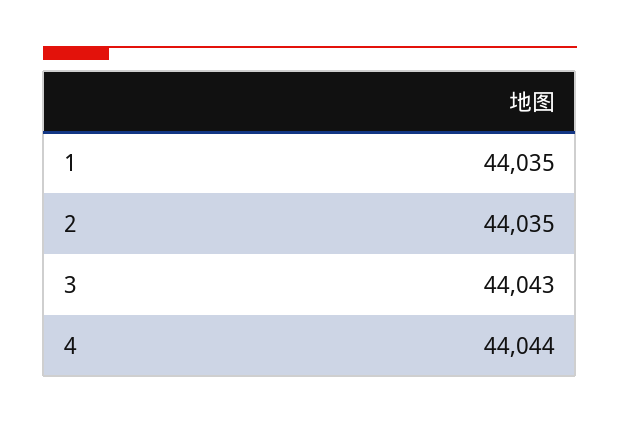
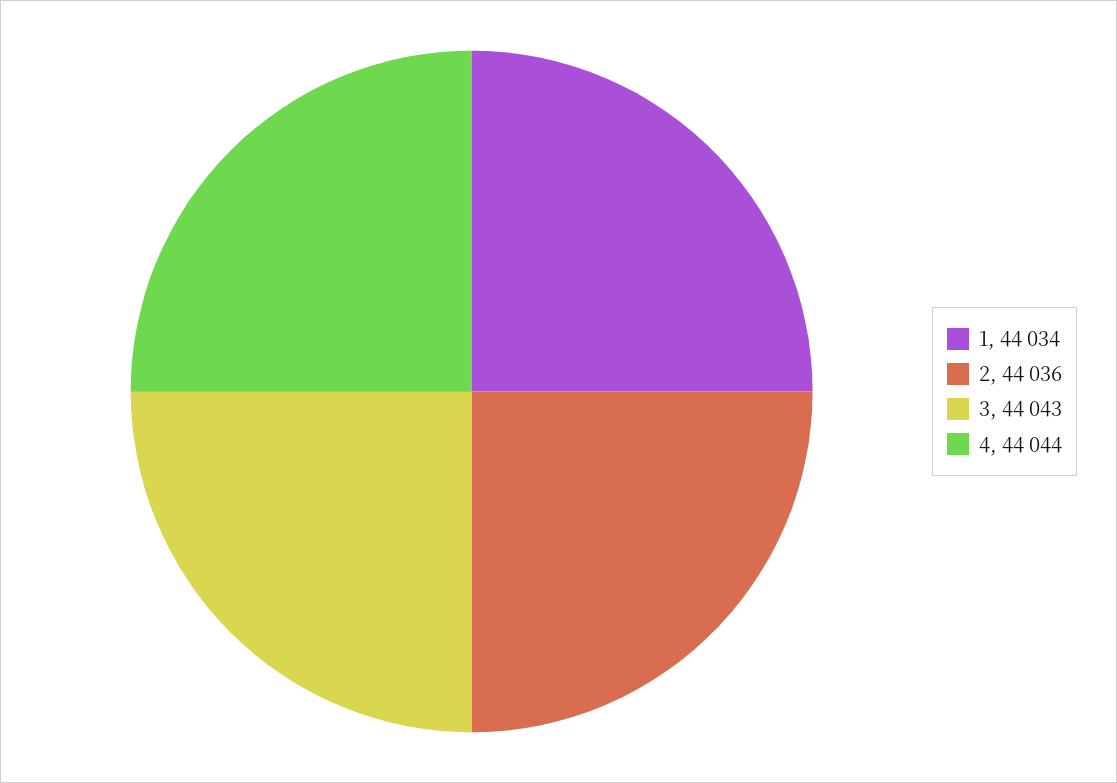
  {
-   "1": 44035,
+   "1": 44034,
-   "2": 44035,
+   "2": 44036,
    "3": 44043,
    "4": 44044
  }

